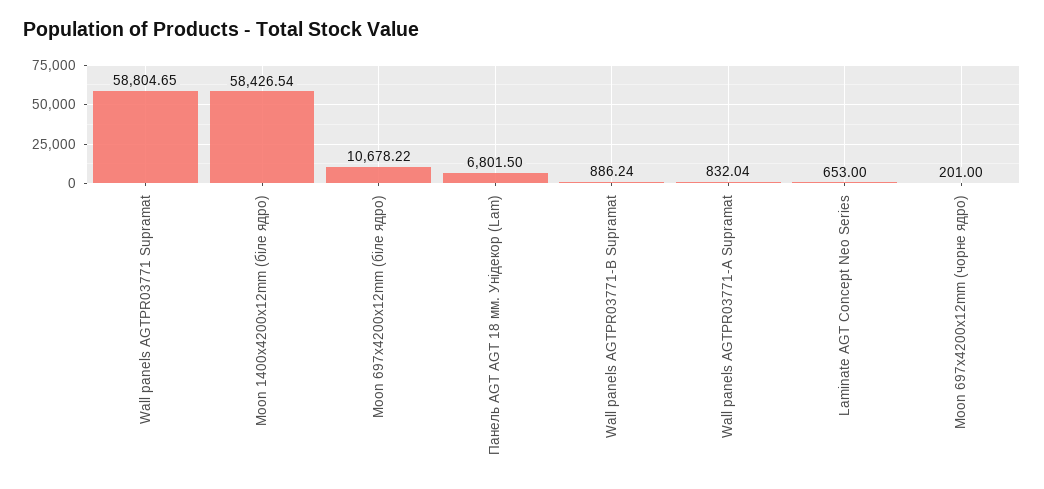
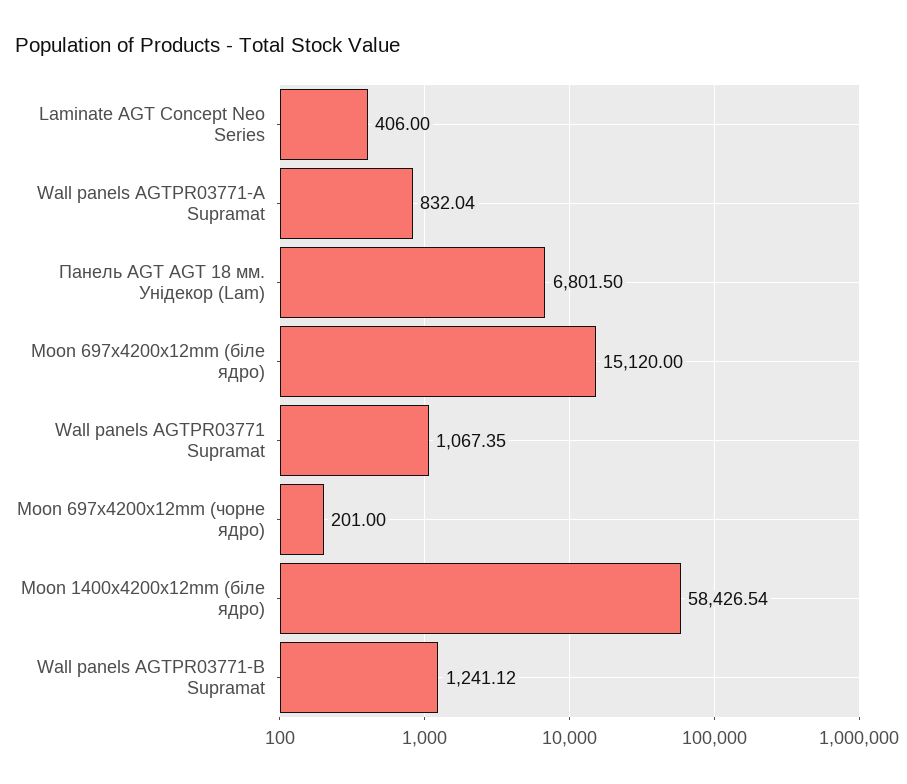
  {
-   "Wall panels AGTPR03771 Supramat": 58804.65,
+   "Wall panels AGTPR03771 Supramat": 1067.35,
    "Moon 1400x4200x12mm (біле ядро)": 58426.54,
-   "Moon 697x4200x12mm (біле ядро)": 10678.22,
+   "Moon 697x4200x12mm (біле ядро)": 15120,
    "Панель AGT AGT 18 мм. Унідекор (Lam)": 6801.5,
-   "Wall panels AGTPR03771-B Supramat": 886.24,
+   "Wall panels AGTPR03771-B Supramat": 1241.12,
    "Wall panels AGTPR03771-А Supramat": 832.04,
-   "Laminate AGT Concept Neo Series": 653,
+   "Laminate AGT Concept Neo Series": 406,
    "Moon 697x4200x12mm (чорне ядро)": 201
  }

